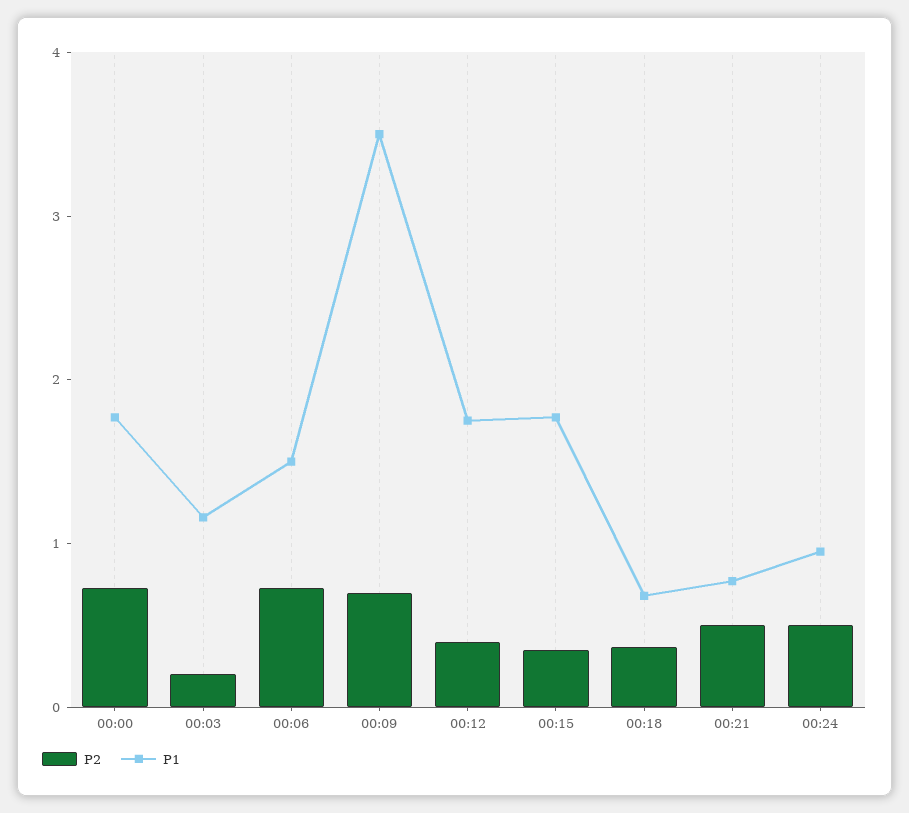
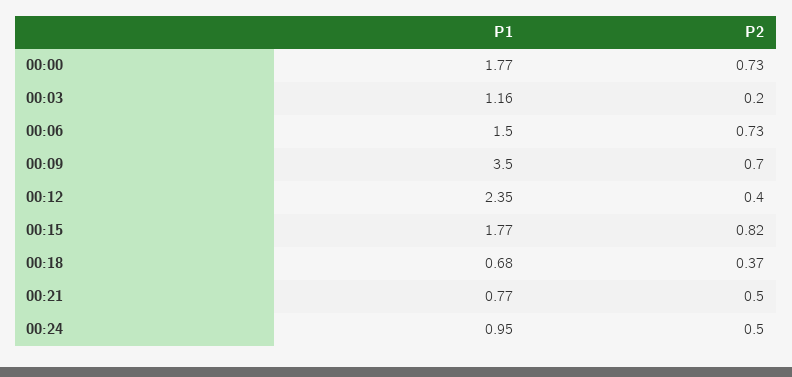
  {
    "P2": {
      "00:00": 0.73,
      "00:03": 0.2,
      "00:06": 0.73,
      "00:09": 0.7,
      "00:12": 0.4,
-     "00:15": 0.4,
+     "00:15": 0.82,
      "00:18": 0.37,
      "00:21": 0.5,
      "00:24": 0.5
    },
    "P1": {
      "00:00": 1.77,
      "00:03": 1.16,
      "00:06": 1.5,
      "00:09": 3.5,
-     "00:12": 1.8,
+     "00:12": 2.35,
      "00:15": 1.77,
      "00:18": 0.68,
      "00:21": 0.77,
      "00:24": 0.95
    }
  }

